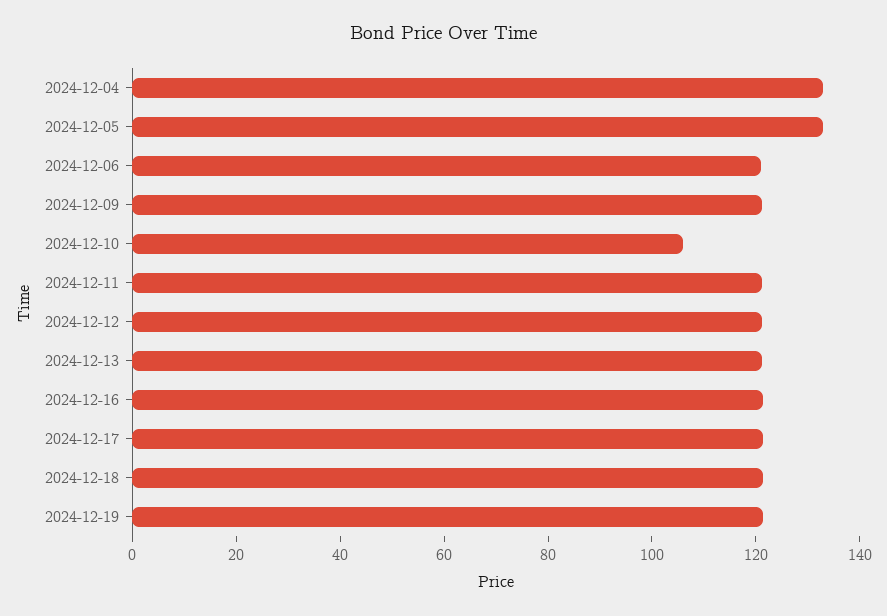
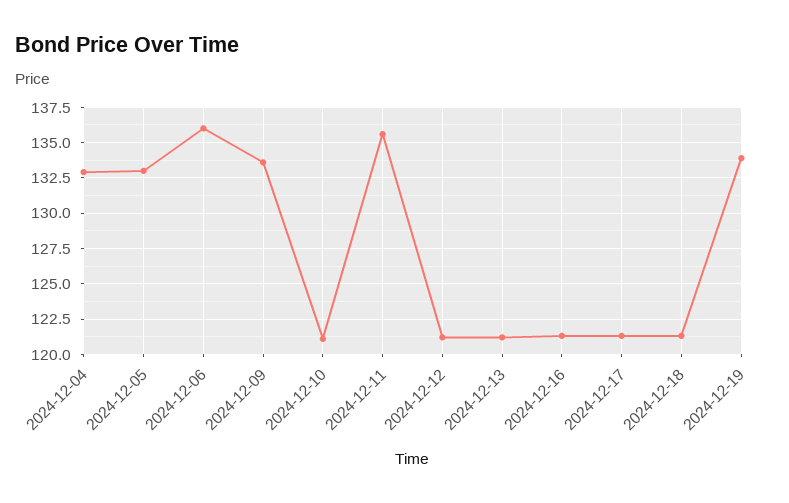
  {
    "2024-12-04": 133,
    "2024-12-05": 133,
-   "2024-12-06": 120,
+   "2024-12-06": 136,
-   "2024-12-09": 120,
+   "2024-12-09": 133.5,
-   "2024-12-10": 105,
+   "2024-12-10": 121,
-   "2024-12-11": 120,
+   "2024-12-11": 135.5,
    "2024-12-12": 121,
    "2024-12-13": 121,
    "2024-12-16": 121.5,
    "2024-12-17": 121.5,
    "2024-12-18": 121.5,
-   "2024-12-19": 120
+   "2024-12-19": 134
  }

